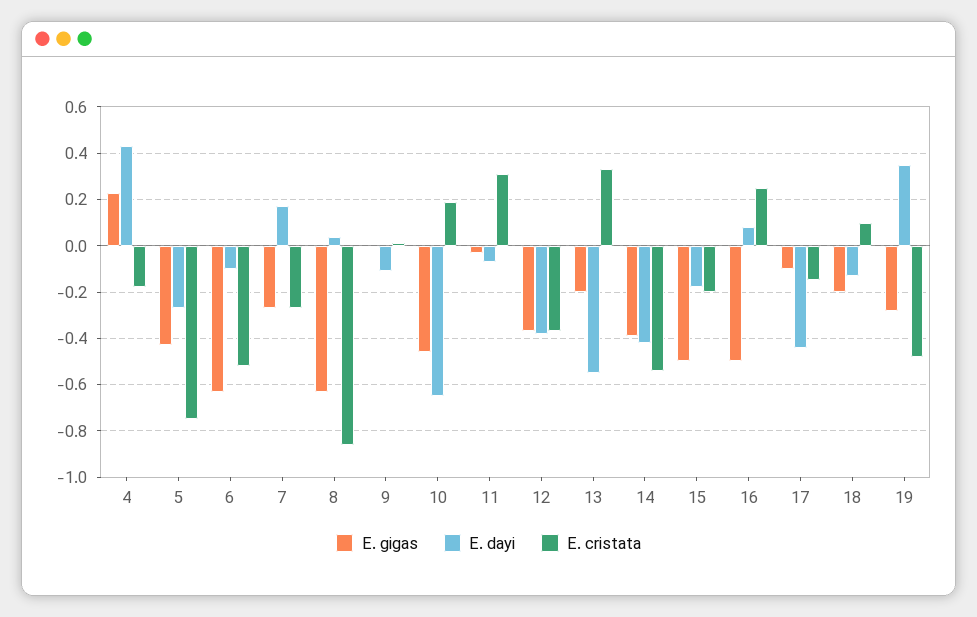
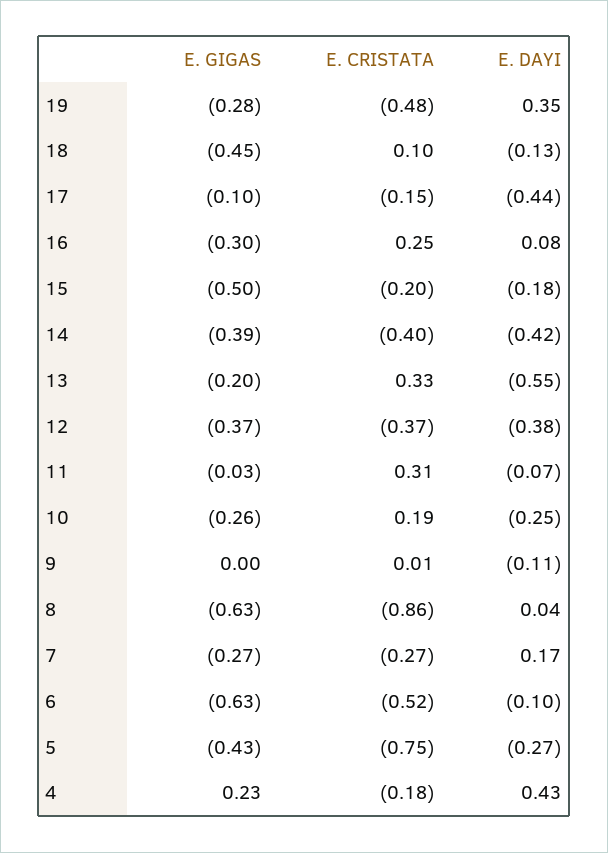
  {
    "E. gigas": {
      "4": 0.23,
      "5": -0.43,
      "6": -0.63,
      "7": -0.27,
      "8": -0.63,
      "9": 0,
-     "10": -0.45,
+     "10": -0.26,
      "11": -0.03,
      "12": -0.37,
      "13": -0.2,
      "14": -0.39,
      "15": -0.5,
-     "16": -0.5,
+     "16": -0.3,
      "17": -0.1,
-     "18": -0.2,
+     "18": -0.45,
      "19": -0.28
    },
    "E. dayi": {
      "4": 0.43,
      "5": -0.27,
      "6": -0.1,
      "7": 0.17,
      "8": 0.04,
      "9": -0.11,
-     "10": -0.65,
+     "10": -0.25,
      "11": -0.07,
      "12": -0.38,
      "13": -0.55,
      "14": -0.42,
      "15": -0.18,
      "16": 0.08,
      "17": -0.44,
      "18": -0.13,
      "19": 0.35
    },
    "E. cristata": {
      "4": -0.18,
      "5": -0.75,
      "6": -0.52,
      "7": -0.27,
      "8": -0.86,
      "9": 0.01,
      "10": 0.19,
      "11": 0.31,
      "12": -0.37,
      "13": 0.33,
-     "14": -0.55,
+     "14": -0.4,
      "15": -0.2,
      "16": 0.25,
      "17": -0.15,
      "18": 0.1,
      "19": -0.48
    }
  }

